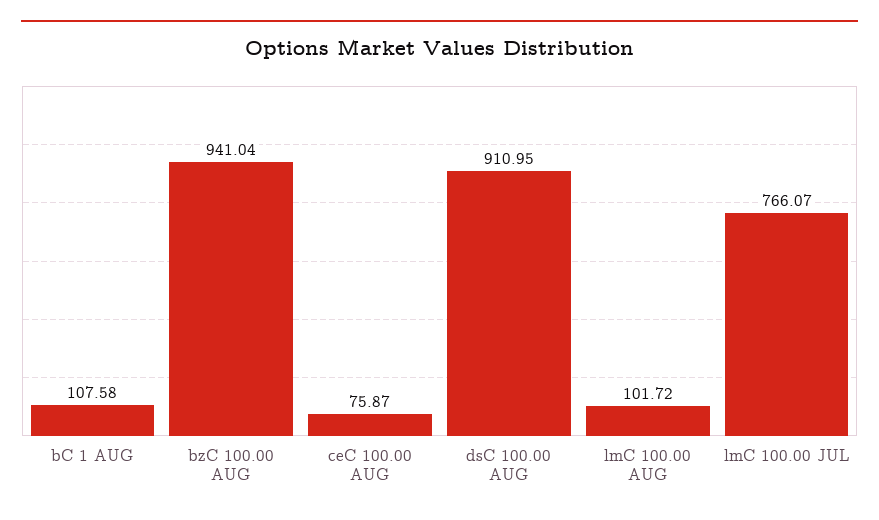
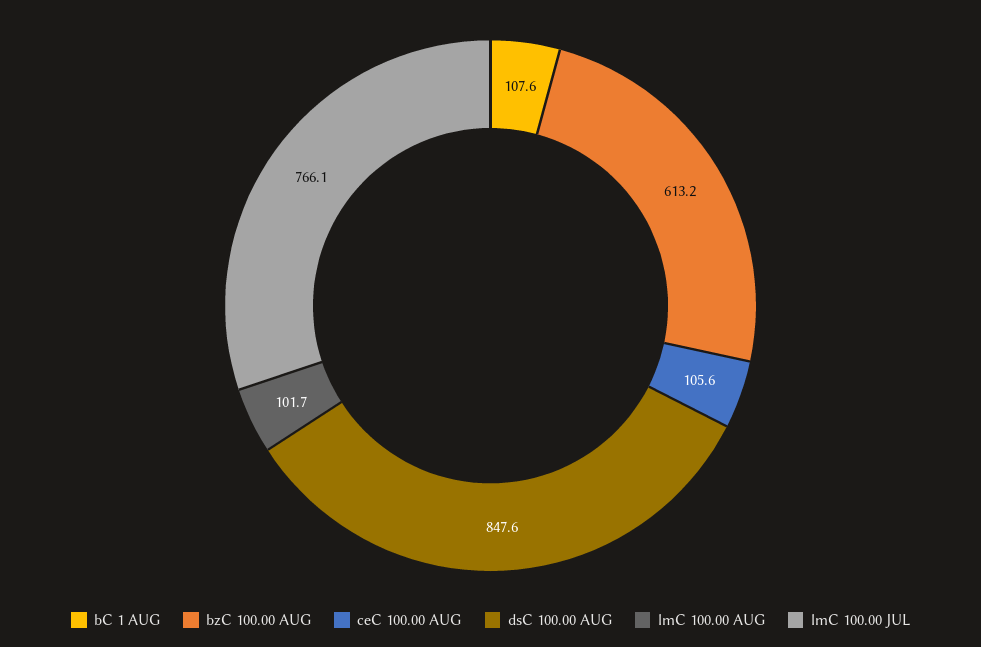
  {
    "bC 1 AUG": 107.58,
-   "bzC 100.00 AUG": 941.04,
+   "bzC 100.00 AUG": 613.2,
-   "ceC 100.00 AUG": 75.87,
+   "ceC 100.00 AUG": 105.6,
-   "dsC 100.00 AUG": 910.95,
+   "dsC 100.00 AUG": 847.6,
    "lmC 100.00 AUG": 101.72,
    "lmC 100.00 JUL": 766.07
  }

